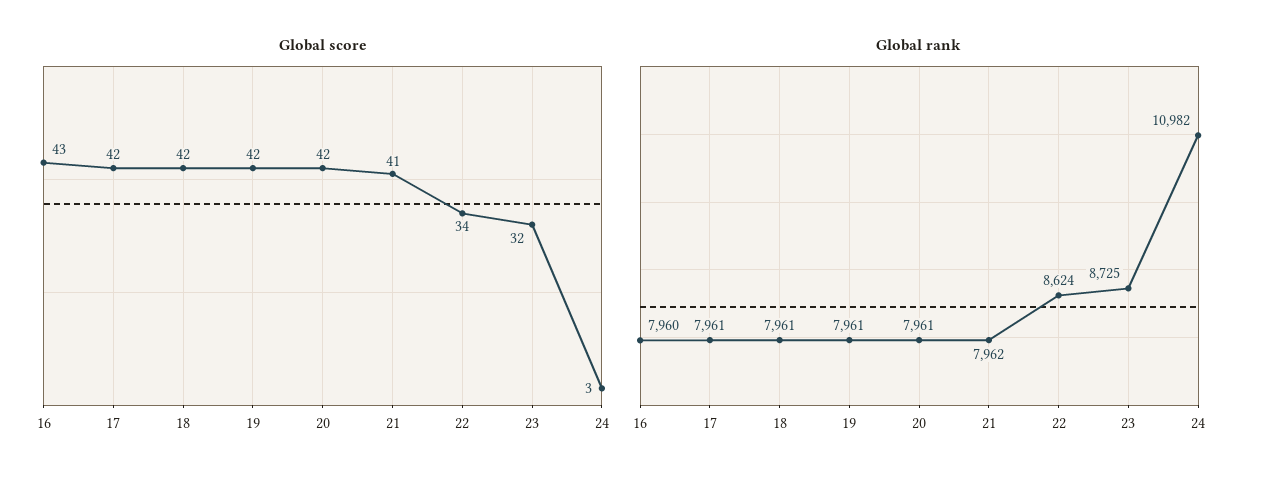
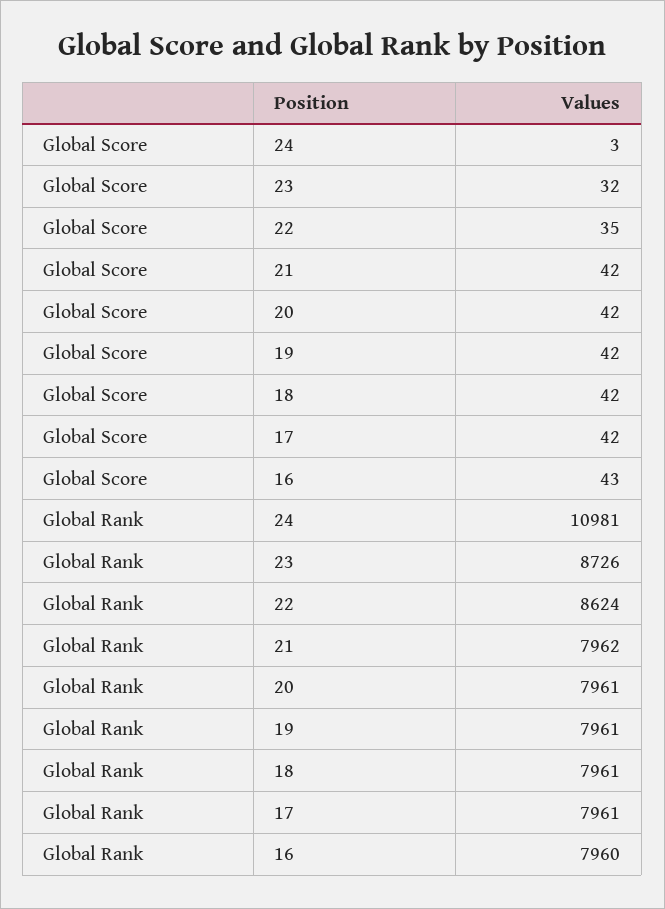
  {
    "Global score": {
      "16": 43,
      "17": 42,
      "18": 42,
      "19": 42,
      "20": 42,
-     "21": 41,
+     "21": 42,
-     "22": 34,
+     "22": 35,
      "23": 32,
      "24": 3
    },
    "Global rank": {
      "16": 7960,
      "17": 7961,
      "18": 7961,
      "19": 7961,
      "20": 7961,
      "21": 7962,
      "22": 8624,
-     "23": 8725,
+     "23": 8726,
-     "24": 10982
+     "24": 10981
    }
  }

